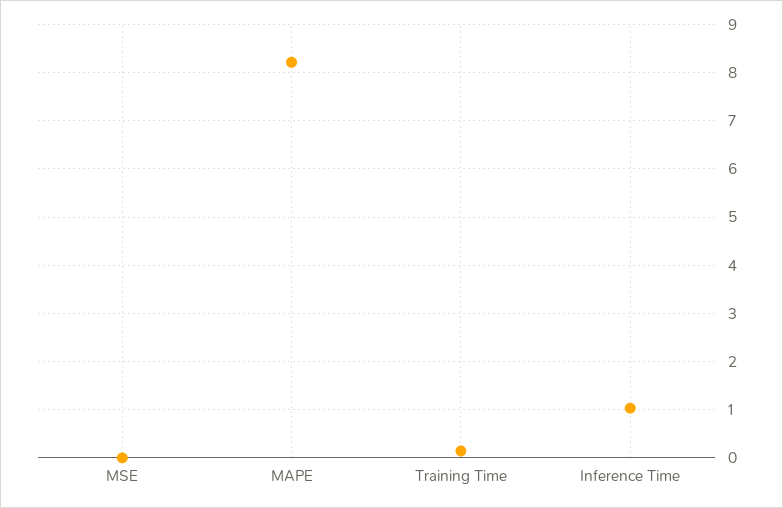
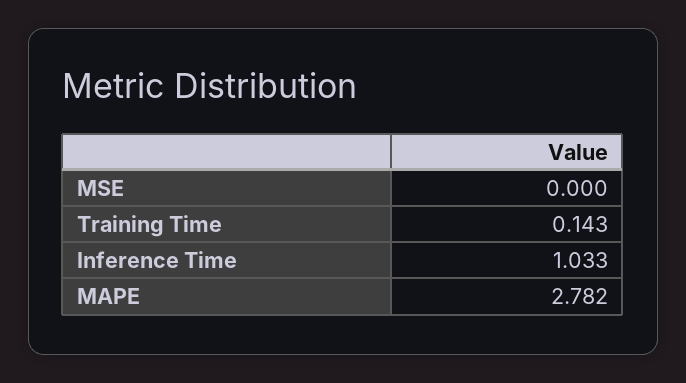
  {
    "MSE": 0,
-   "MAPE": 8.2,
+   "MAPE": 2.782,
    "Training Time": 0.143,
    "Inference Time": 1.033
  }

